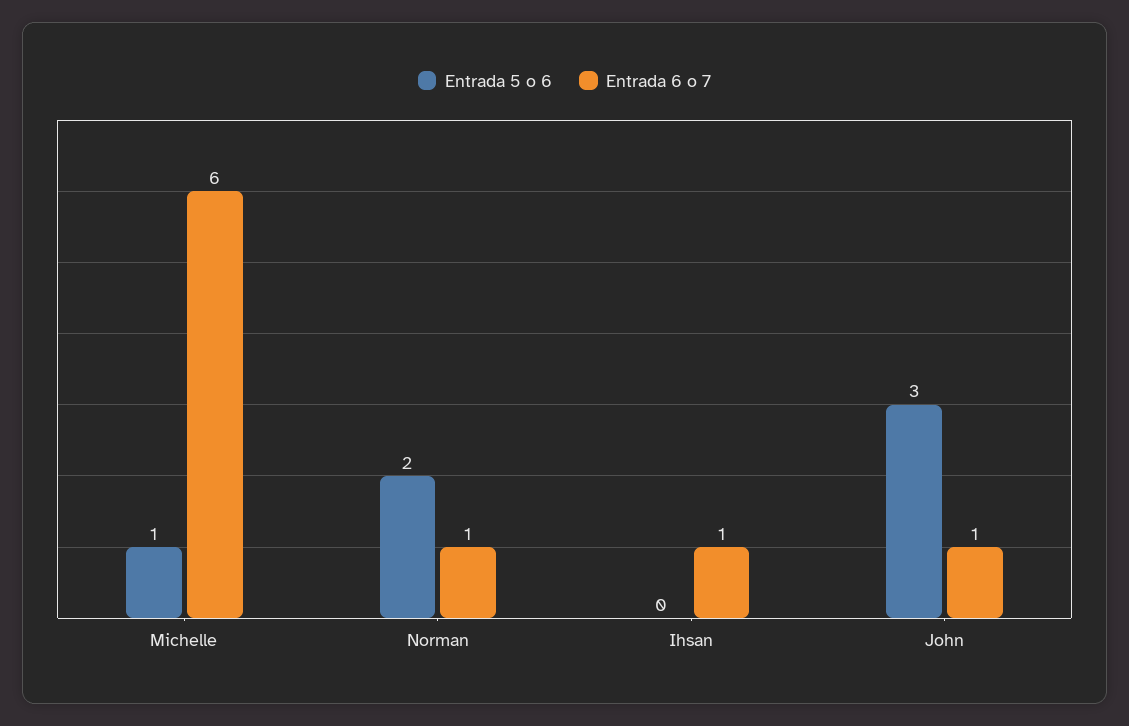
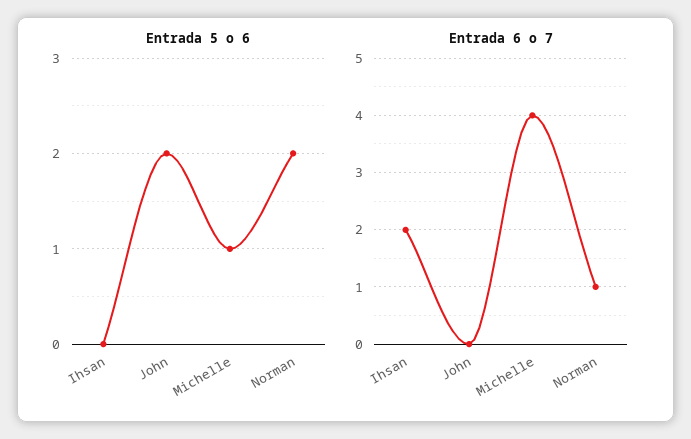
  {
    "Entrada 5 o 6": {
      "Michelle": 1,
      "Norman": 2,
      "Ihsan": 0,
-     "John": 3
+     "John": 2
    },
    "Entrada 6 o 7": {
-     "Michelle": 6,
+     "Michelle": 4,
      "Norman": 1,
-     "Ihsan": 1,
+     "Ihsan": 2,
-     "John": 1
+     "John": 0
    }
  }

